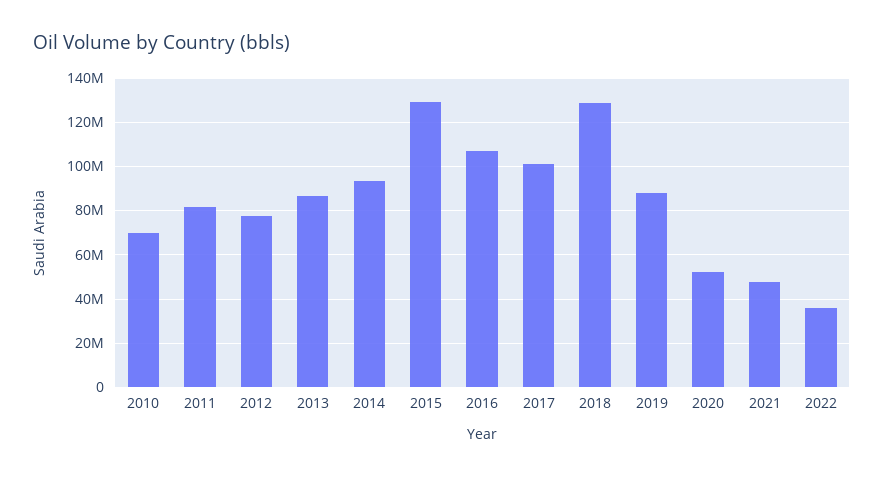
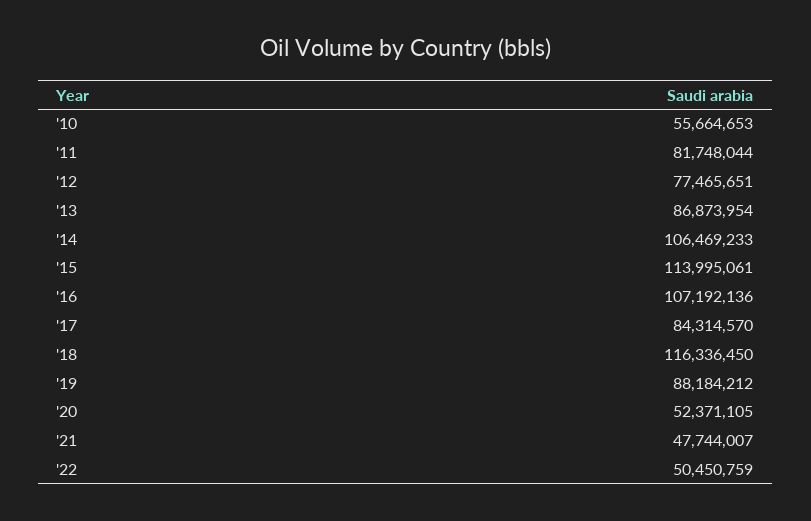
  {
-   "2010": 70000000,
+   "2010": 55664653,
    "2011": 81748044,
    "2012": 77465651,
    "2013": 86873954,
-   "2014": 95000000,
+   "2014": 106469233,
-   "2015": 130000000,
+   "2015": 113995061,
    "2016": 107192136,
-   "2017": 100000000,
+   "2017": 84314570,
-   "2018": 130000000,
+   "2018": 116336450,
    "2019": 88184212,
    "2020": 52371105,
    "2021": 47744007,
-   "2022": 35000000
+   "2022": 50450759
  }

